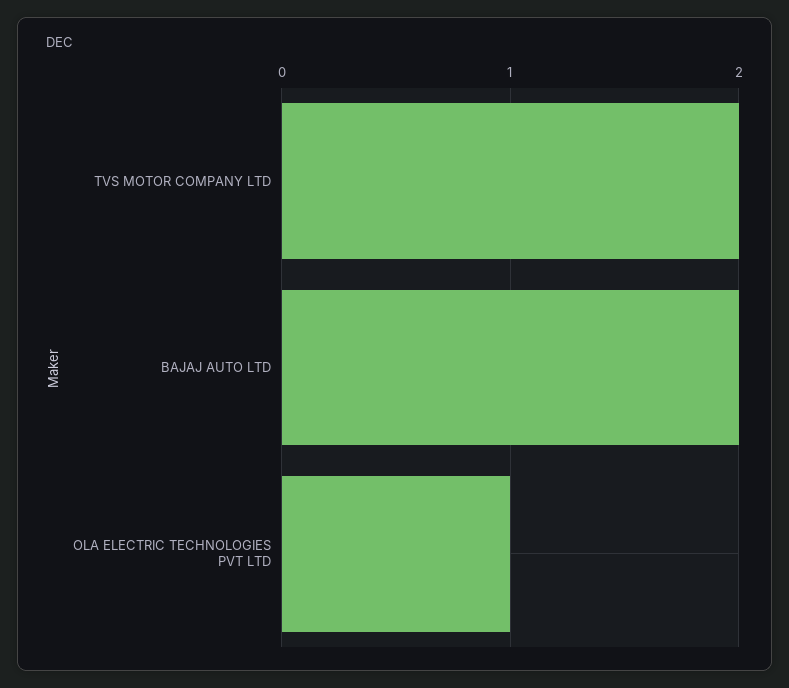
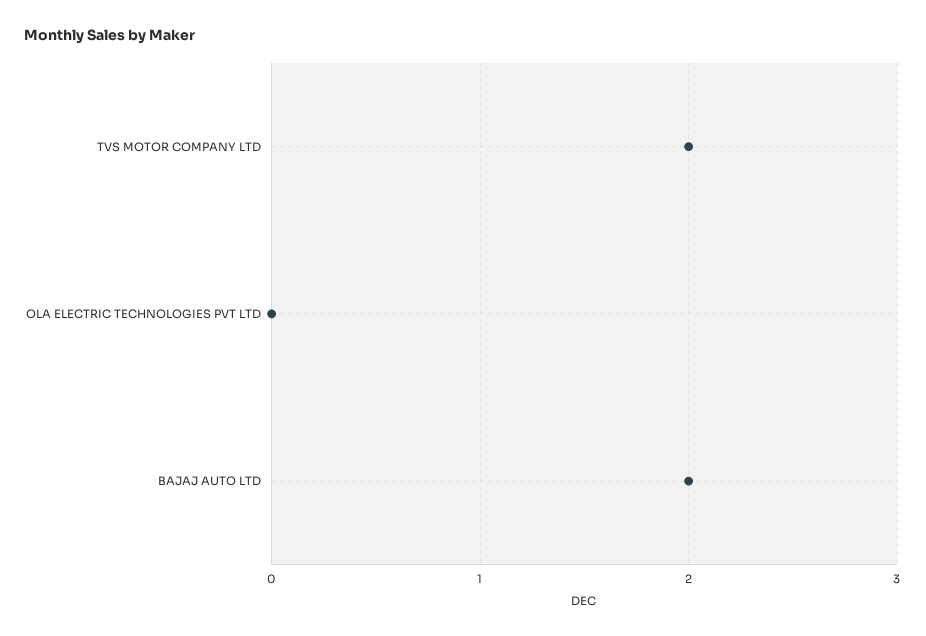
  {
    "TVS MOTOR COMPANY LTD": 2,
    "BAJAJ AUTO LTD": 2,
-   "OLA ELECTRIC TECHNOLOGIES PVT LTD": 1
+   "OLA ELECTRIC TECHNOLOGIES PVT LTD": 0
  }

